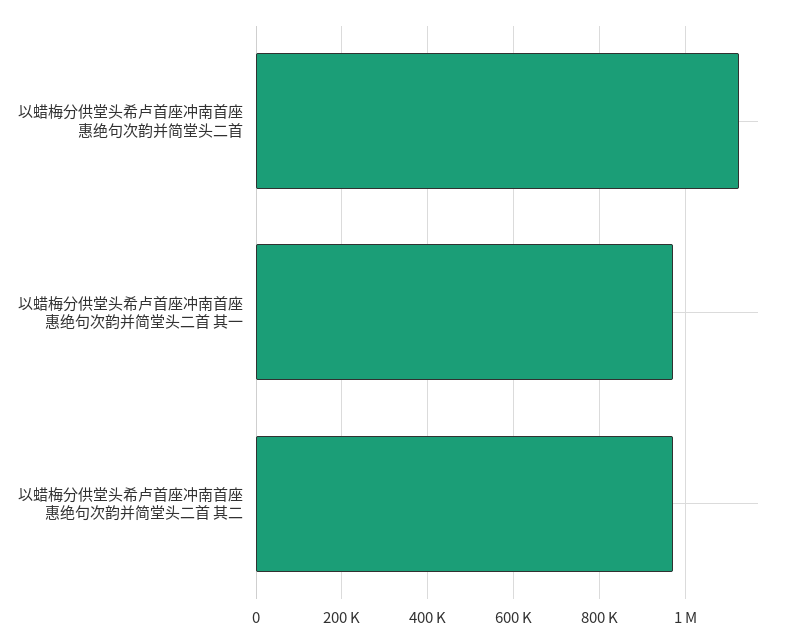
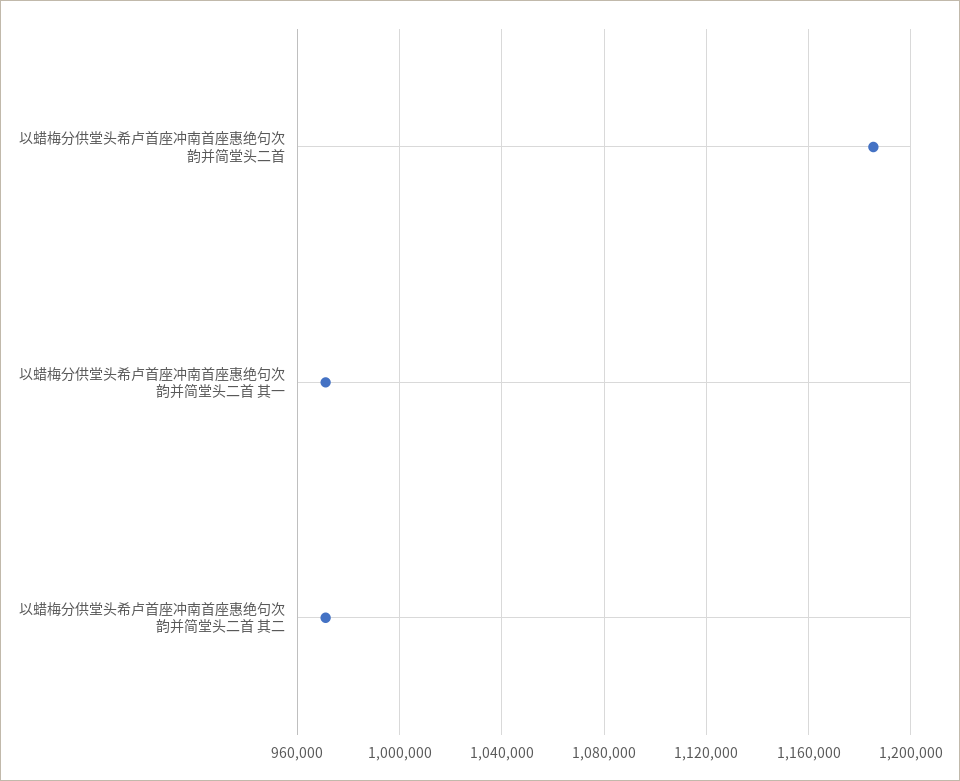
  {
-   "以蜡梅分供堂头希卢首座冲南首座惠绝句次韵并简堂头二首": 1120000,
+   "以蜡梅分供堂头希卢首座冲南首座惠绝句次韵并简堂头二首": 1185000,
    "以蜡梅分供堂头希卢首座冲南首座惠绝句次韵并简堂头二首 其一": 970000,
    "以蜡梅分供堂头希卢首座冲南首座惠绝句次韵并简堂头二首 其二": 970000
  }

